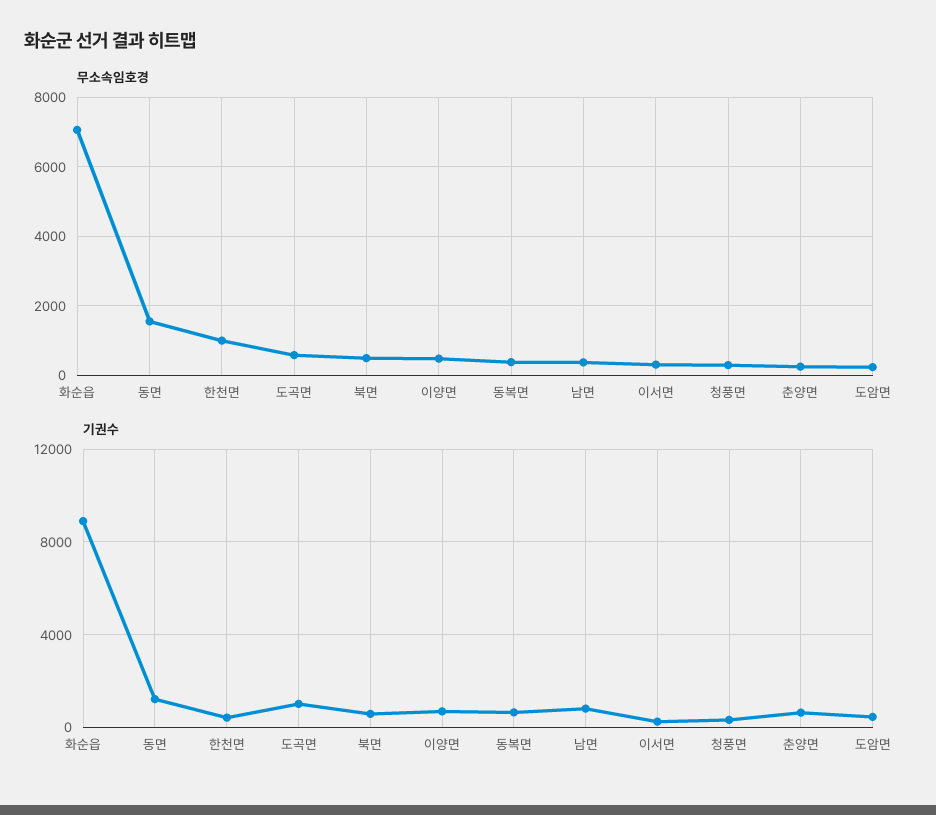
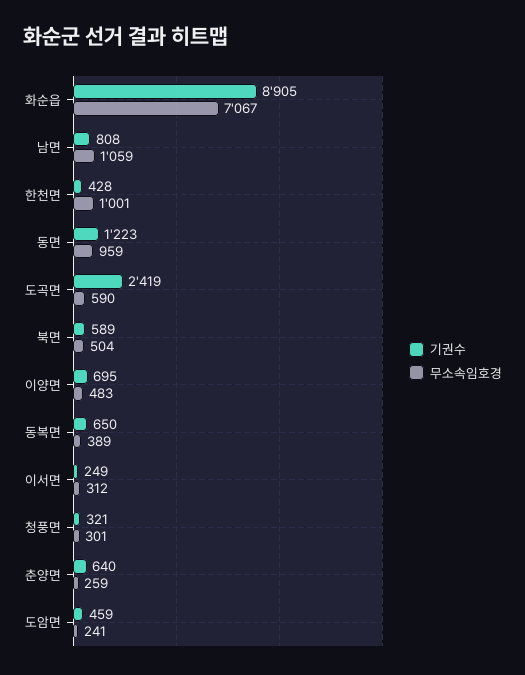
  {
    "무소속임호경": {
      "화순읍": 7067,
-     "동면": 1600,
+     "동면": 959,
      "한천면": 1001,
      "도곡면": 590,
      "북면": 504,
      "이양면": 483,
      "동복면": 389,
-     "남면": 400,
+     "남면": 1059,
      "이서면": 312,
      "청풍면": 301,
      "춘양면": 259,
      "도암면": 241
    },
    "기권수": {
      "화순읍": 8905,
      "동면": 1223,
      "한천면": 428,
-     "도곡면": 1000,
+     "도곡면": 2419,
      "북면": 589,
      "이양면": 695,
      "동복면": 650,
      "남면": 808,
      "이서면": 249,
      "청풍면": 321,
      "춘양면": 640,
      "도암면": 459
    }
  }

